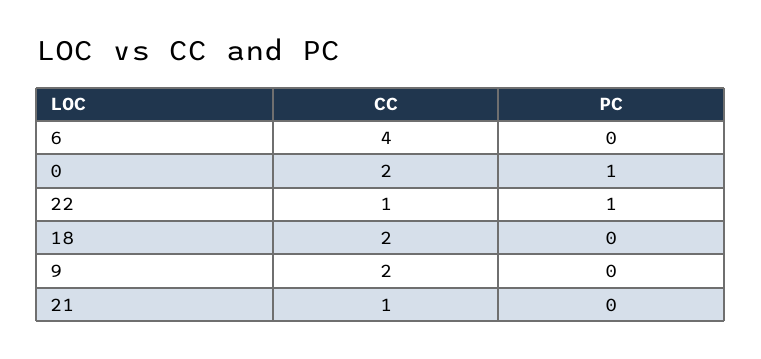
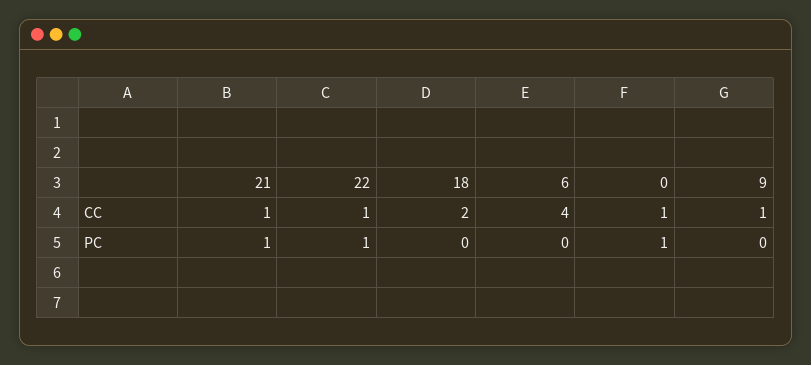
  {
    "CC": {
      "6": 4,
-     "0": 2,
+     "0": 1,
      "22": 1,
      "18": 2,
-     "9": 2,
+     "9": 1,
      "21": 1
    },
    "PC": {
      "6": 0,
      "0": 1,
      "22": 1,
      "18": 0,
      "9": 0,
-     "21": 0
+     "21": 1
    }
  }

